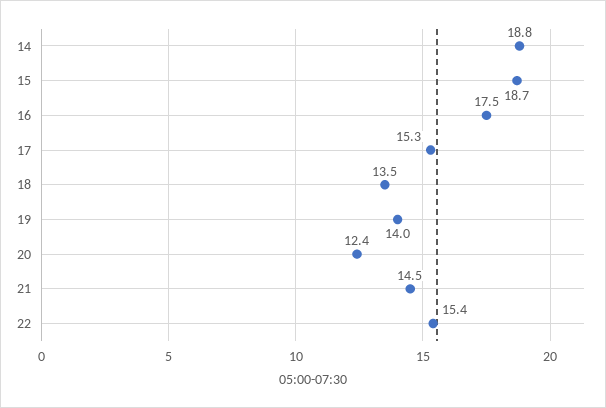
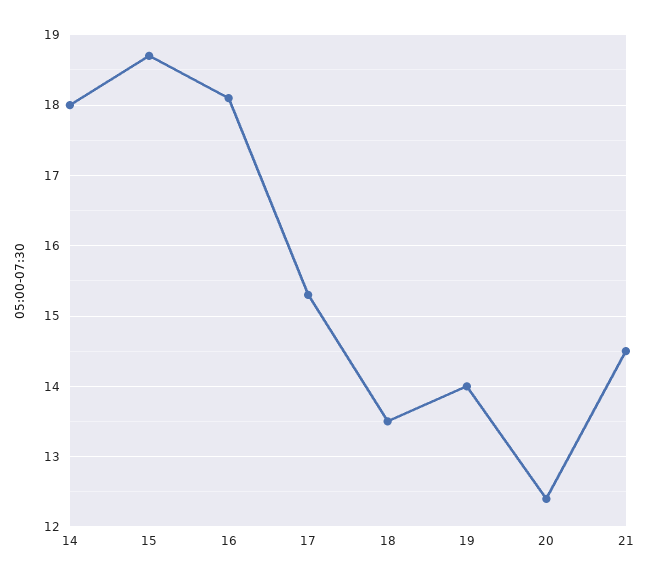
  {
-   "14": 18.8,
+   "14": 18,
    "15": 18.7,
-   "16": 17.5,
+   "16": 18.1,
    "17": 15.3,
    "18": 13.5,
    "19": 14,
    "20": 12.4,
-   "21": 14.5,
+   "21": 14.5
-   "22": 15.4
  }

